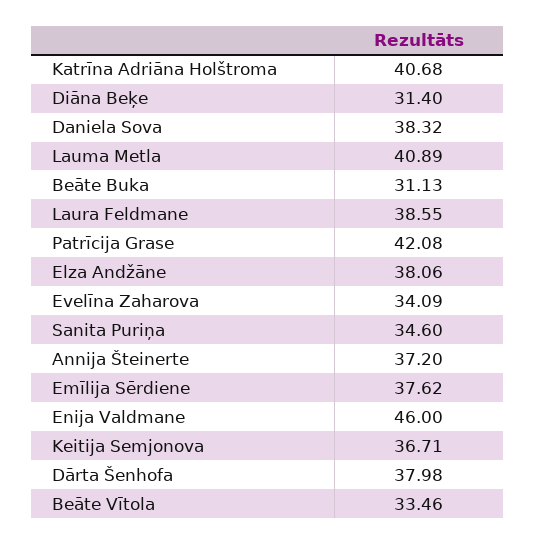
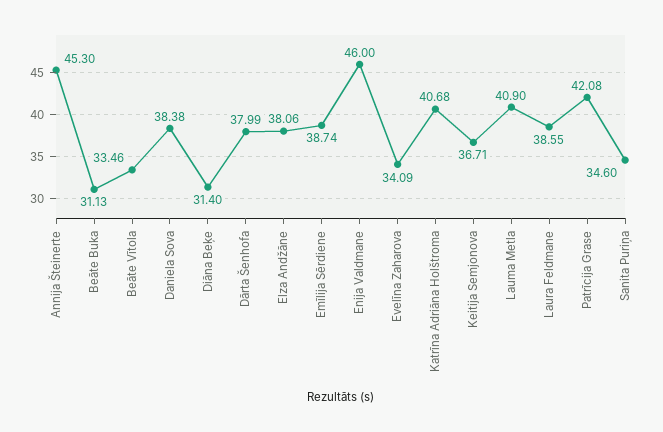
  {
    "Katrīna Adriāna Holštroma": 40.68,
    "Diāna Beķe": 31.4,
-   "Daniela Sova": 38.32,
+   "Daniela Sova": 38.38,
-   "Lauma Metla": 40.89,
+   "Lauma Metla": 40.9,
    "Beāte Buka": 31.13,
    "Laura Feldmane": 38.55,
    "Patrīcija Grase": 42.08,
    "Elza Andžāne": 38.06,
    "Evelīna Zaharova": 34.09,
    "Sanita Puriņa": 34.6,
-   "Annija Šteinerte": 37.2,
+   "Annija Šteinerte": 45.3,
-   "Emīlija Sērdiene": 37.62,
+   "Emīlija Sērdiene": 38.74,
    "Enija Valdmane": 46,
    "Keitija Semjonova": 36.71,
-   "Dārta Šenhofa": 37.98,
+   "Dārta Šenhofa": 37.99,
    "Beāte Vītola": 33.46
  }

